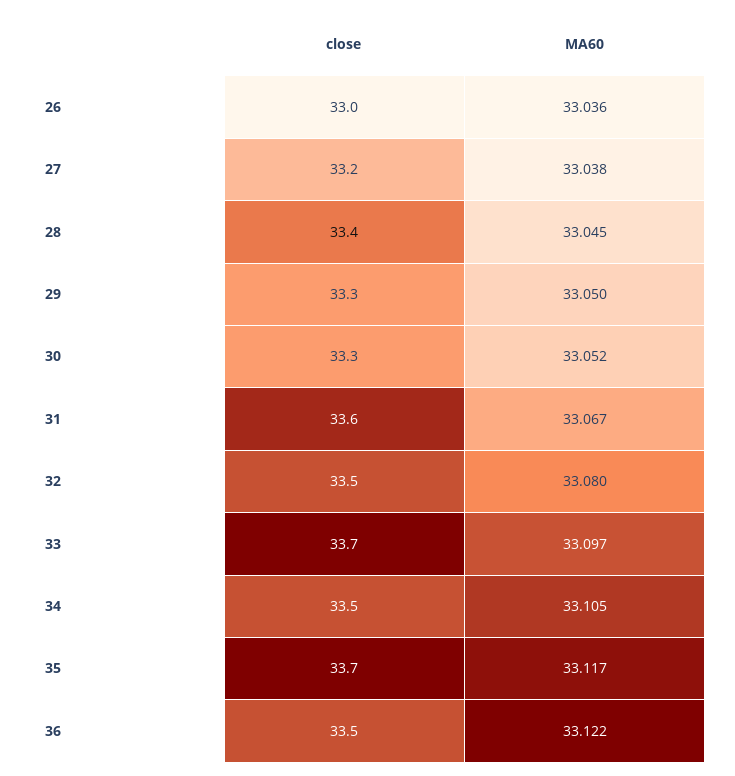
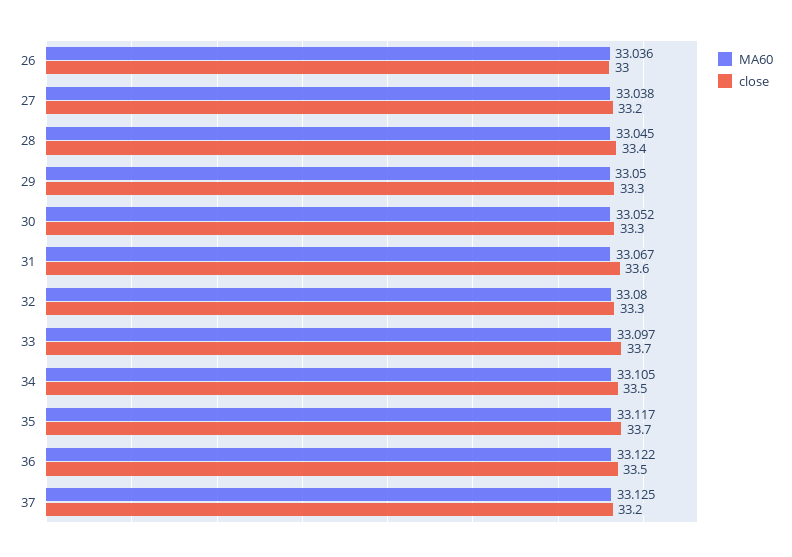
  {
    "close": {
      "26": 33,
      "27": 33.2,
      "28": 33.4,
      "29": 33.3,
      "30": 33.3,
      "31": 33.6,
-     "32": 33.5,
+     "32": 33.3,
      "33": 33.7,
      "34": 33.5,
      "35": 33.7,
-     "36": 33.5
+     "36": 33.5,
+     "37": 33.2
    },
    "MA60": {
      "26": 33.036,
      "27": 33.038,
      "28": 33.045,
      "29": 33.05,
      "30": 33.052,
      "31": 33.067,
      "32": 33.08,
      "33": 33.097,
      "34": 33.105,
      "35": 33.117,
-     "36": 33.122
+     "36": 33.122,
+     "37": 33.125
    }
  }

